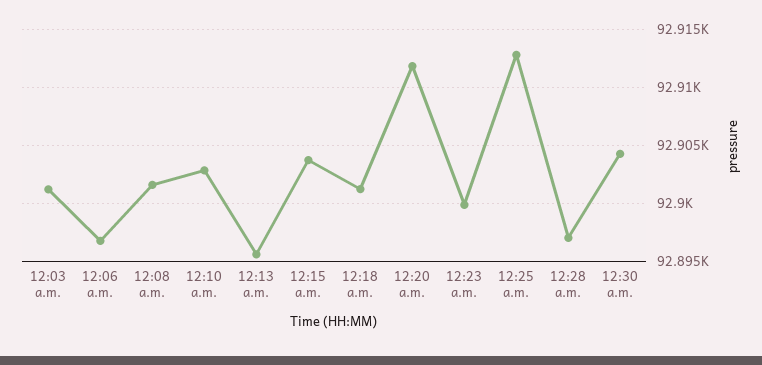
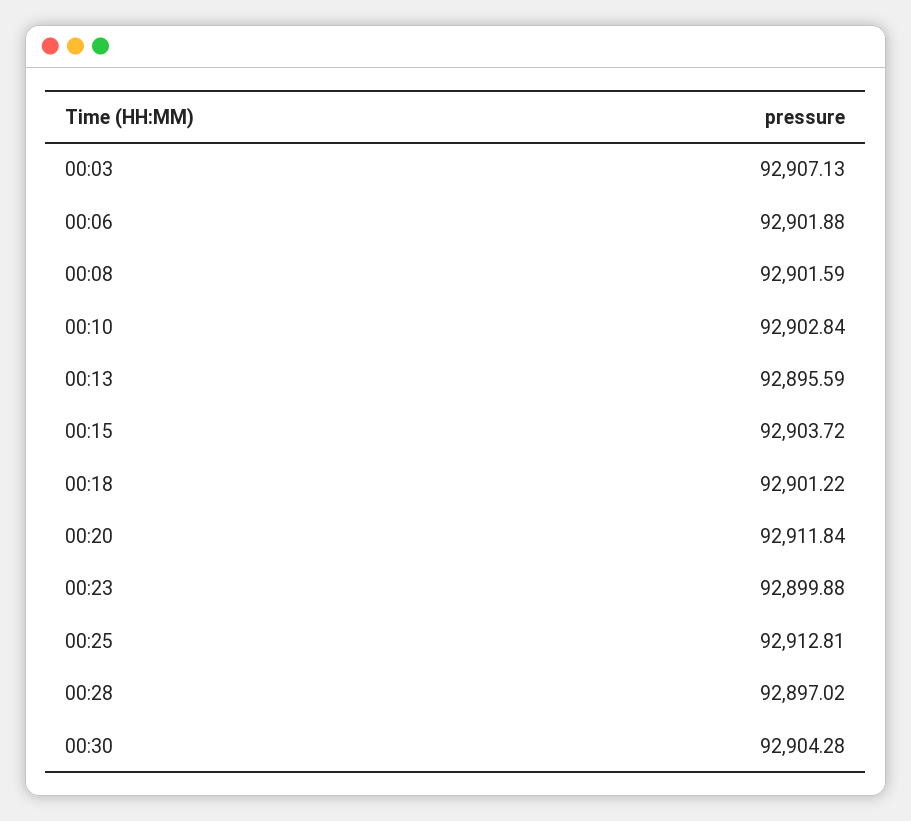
  {
-   "12:03 a.m.": 92901,
+   "12:03 a.m.": 92907.13,
-   "12:06 a.m.": 92897,
+   "12:06 a.m.": 92901.88,
    "12:08 a.m.": 92901.59,
    "12:10 a.m.": 92902.84,
    "12:13 a.m.": 92895.59,
    "12:15 a.m.": 92903.72,
    "12:18 a.m.": 92901.22,
    "12:20 a.m.": 92911.84,
    "12:23 a.m.": 92899.88,
    "12:25 a.m.": 92912.81,
    "12:28 a.m.": 92897.02,
    "12:30 a.m.": 92904.28
  }

